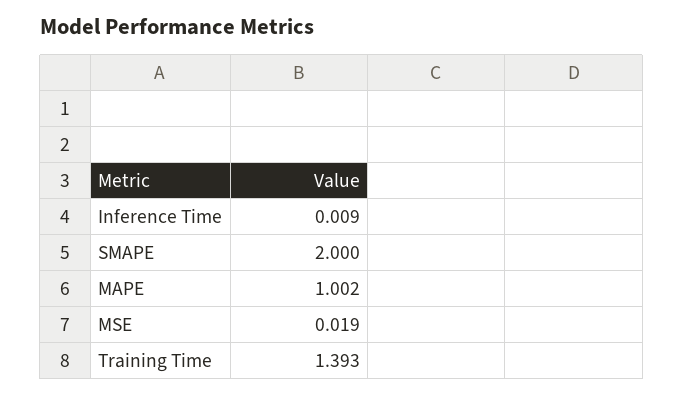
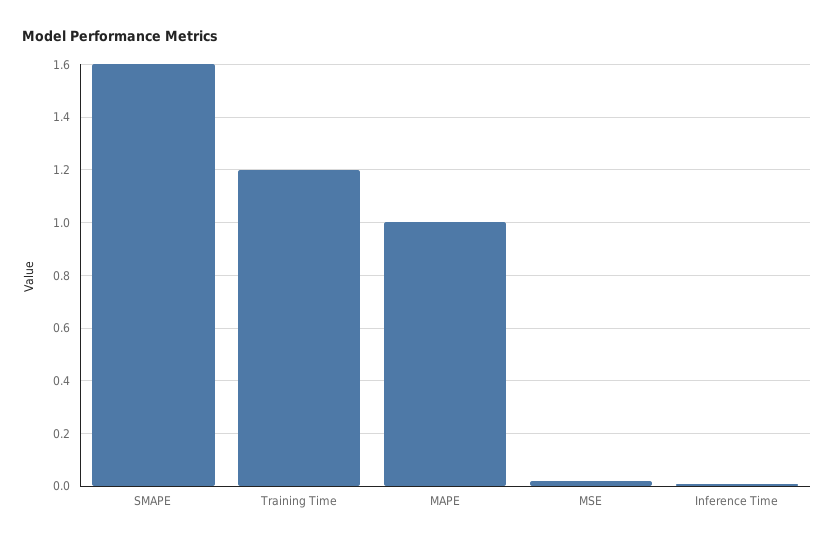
  {
    "Inference Time": 0.009,
-   "SMAPE": 2,
+   "SMAPE": 1.6,
    "MAPE": 1.002,
    "MSE": 0.019,
-   "Training Time": 1.393
+   "Training Time": 1.2
  }

